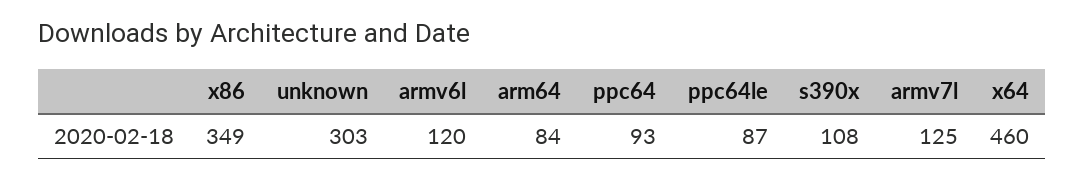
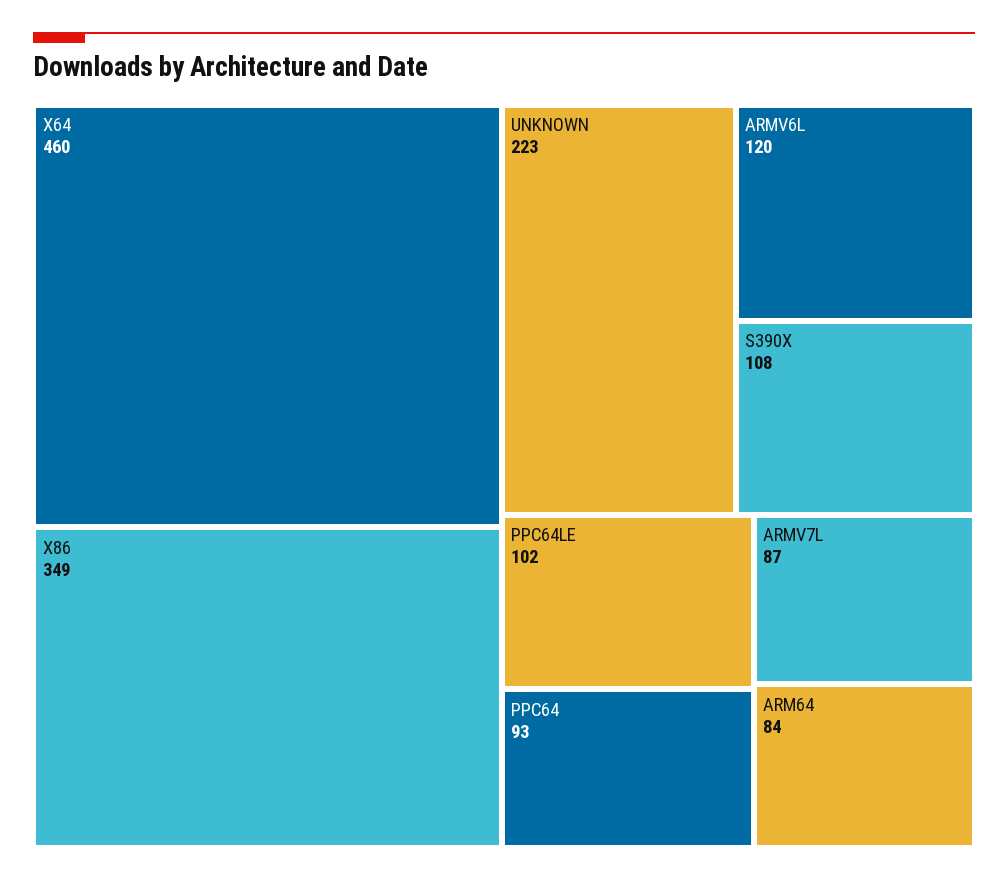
  {
    "x86": 349,
-   "unknown": 303,
+   "unknown": 223,
    "armv6l": 120,
    "arm64": 84,
    "ppc64": 93,
-   "ppc64le": 87,
+   "ppc64le": 102,
    "s390x": 108,
-   "armv7l": 125,
+   "armv7l": 87,
    "x64": 460
  }

